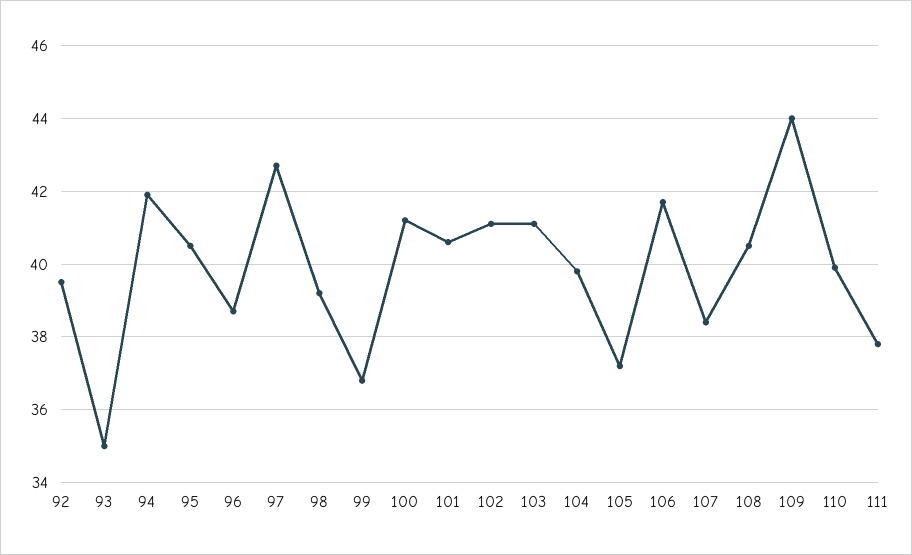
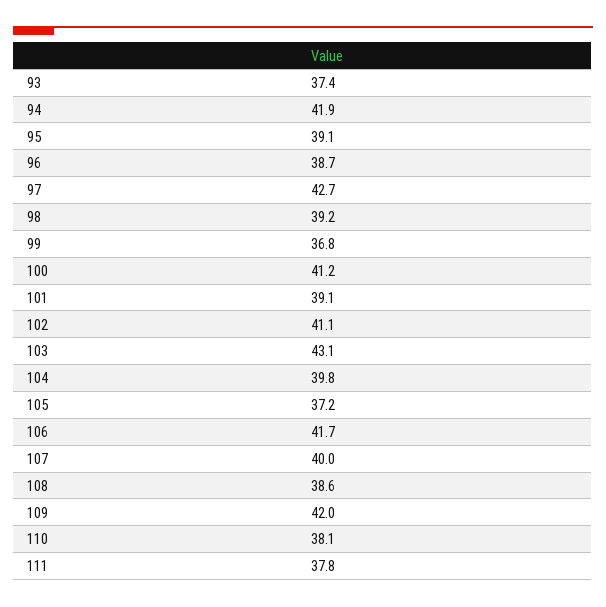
  {
-   "92": 39.5,
-   "93": 35,
+   "93": 37.4,
    "94": 41.9,
-   "95": 40.5,
+   "95": 39.1,
    "96": 38.7,
    "97": 42.7,
    "98": 39.2,
    "99": 36.8,
    "100": 41.2,
-   "101": 40.5,
+   "101": 39.1,
    "102": 41.1,
-   "103": 41,
+   "103": 43.1,
    "104": 39.8,
    "105": 37.2,
    "106": 41.7,
-   "107": 38.5,
+   "107": 40,
-   "108": 40.5,
+   "108": 38.6,
-   "109": 44,
+   "109": 42,
-   "110": 40,
+   "110": 38.1,
    "111": 37.8
  }

